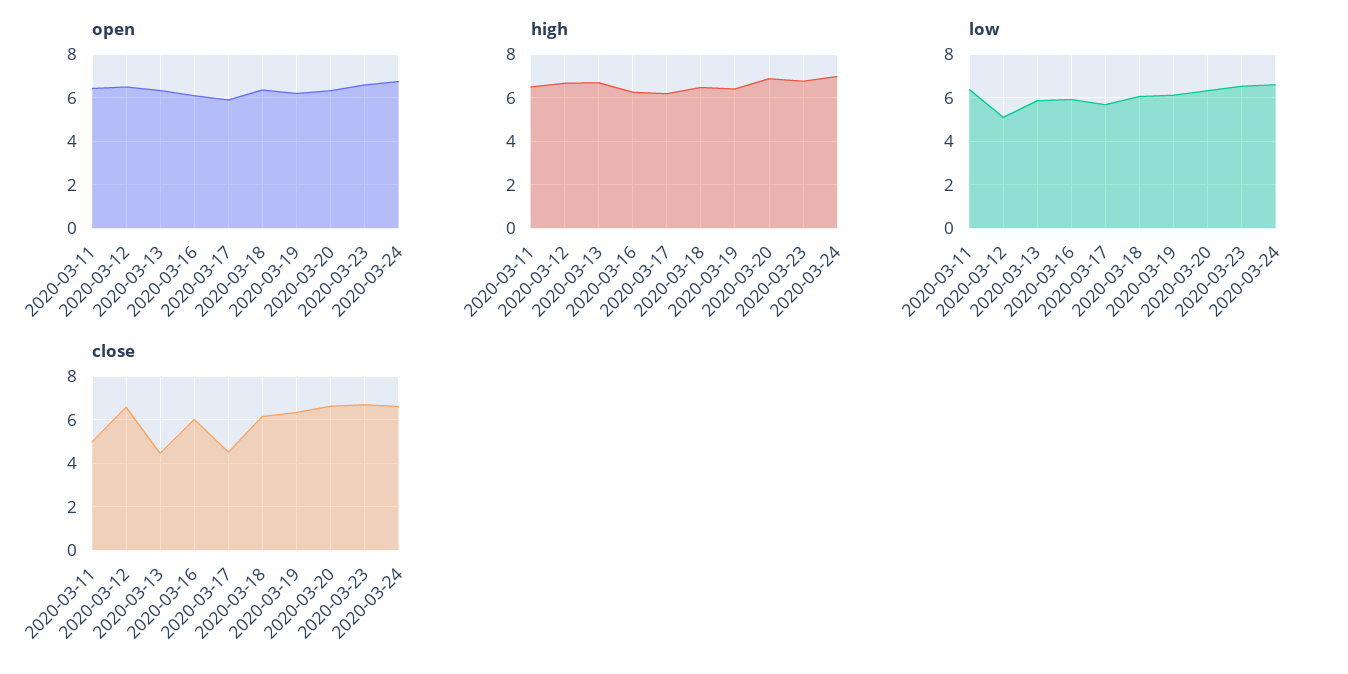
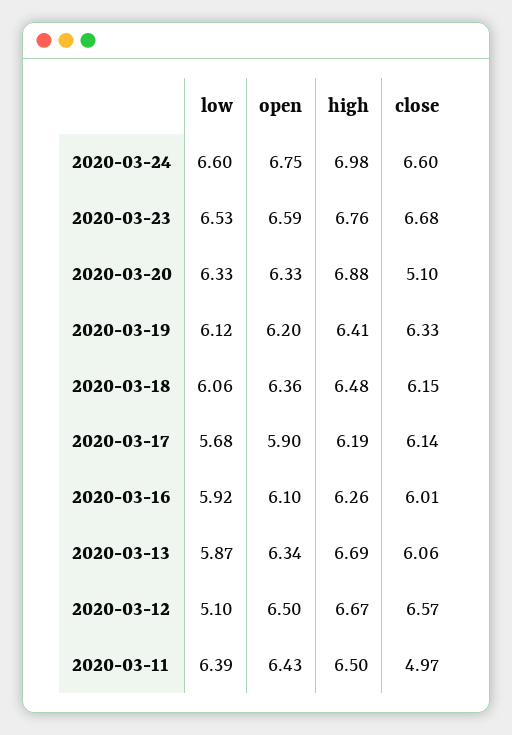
  {
    "open": {
      "2020-03-11": 6.43,
      "2020-03-12": 6.5,
      "2020-03-13": 6.34,
      "2020-03-16": 6.1,
      "2020-03-17": 5.9,
      "2020-03-18": 6.36,
      "2020-03-19": 6.2,
      "2020-03-20": 6.33,
      "2020-03-23": 6.59,
      "2020-03-24": 6.75
    },
    "high": {
      "2020-03-11": 6.5,
      "2020-03-12": 6.67,
      "2020-03-13": 6.69,
      "2020-03-16": 6.26,
      "2020-03-17": 6.19,
      "2020-03-18": 6.48,
      "2020-03-19": 6.41,
      "2020-03-20": 6.88,
      "2020-03-23": 6.76,
      "2020-03-24": 6.98
    },
    "low": {
      "2020-03-11": 6.39,
      "2020-03-12": 5.1,
      "2020-03-13": 5.87,
      "2020-03-16": 5.92,
      "2020-03-17": 5.68,
      "2020-03-18": 6.06,
      "2020-03-19": 6.12,
      "2020-03-20": 6.33,
      "2020-03-23": 6.53,
      "2020-03-24": 6.6
    },
    "close": {
      "2020-03-11": 4.97,
      "2020-03-12": 6.57,
-     "2020-03-13": 4.5,
+     "2020-03-13": 6.06,
      "2020-03-16": 6.01,
-     "2020-03-17": 4.5,
+     "2020-03-17": 6.14,
      "2020-03-18": 6.15,
      "2020-03-19": 6.33,
-     "2020-03-20": 6.5,
+     "2020-03-20": 5.1,
      "2020-03-23": 6.68,
      "2020-03-24": 6.6
    }
  }

